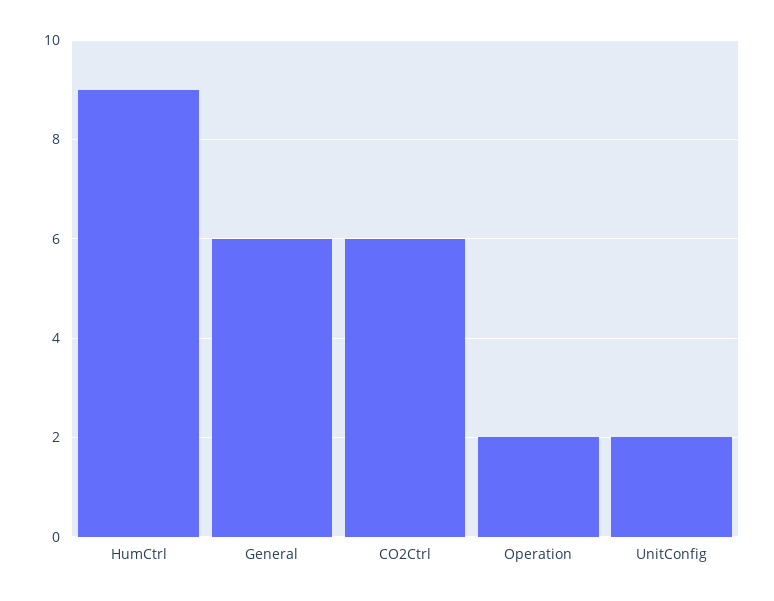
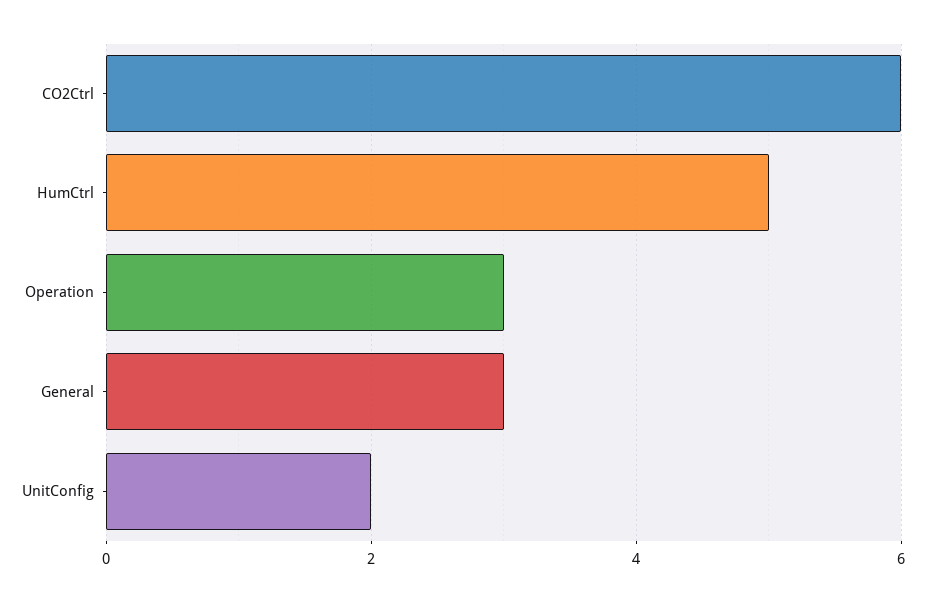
  {
-   "HumCtrl": 9,
+   "HumCtrl": 5,
-   "General": 6,
+   "General": 3,
    "CO2Ctrl": 6,
-   "Operation": 2,
+   "Operation": 3,
    "UnitConfig": 2
  }

